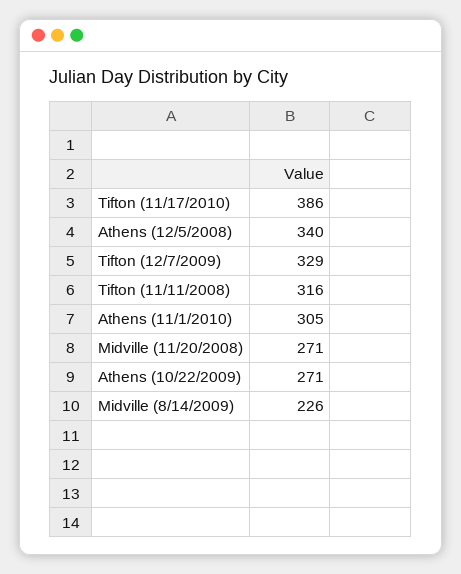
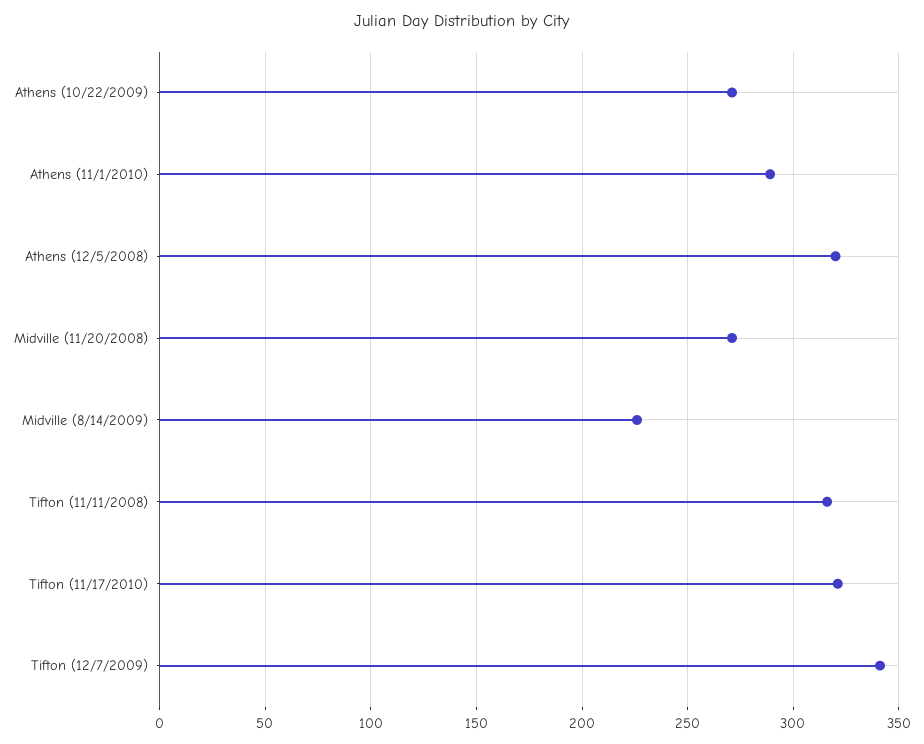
  {
-   "Tifton (11/17/2010)": 386,
+   "Tifton (11/17/2010)": 320,
-   "Athens (12/5/2008)": 340,
+   "Athens (12/5/2008)": 320,
-   "Tifton (12/7/2009)": 329,
+   "Tifton (12/7/2009)": 340,
    "Tifton (11/11/2008)": 316,
-   "Athens (11/1/2010)": 305,
+   "Athens (11/1/2010)": 290,
    "Midville (11/20/2008)": 271,
    "Athens (10/22/2009)": 271,
    "Midville (8/14/2009)": 226
  }

